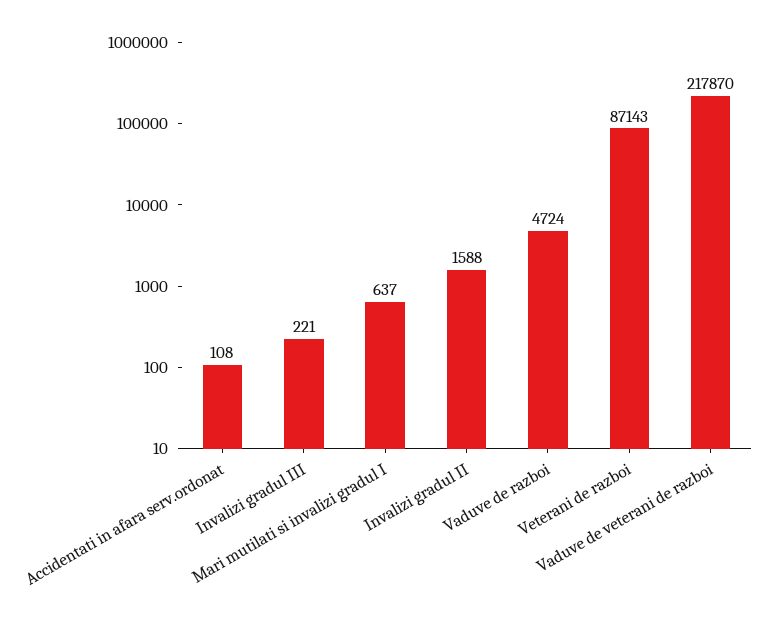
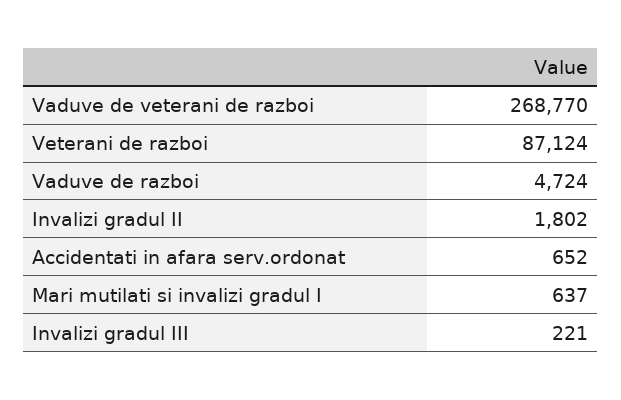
  {
-   "Accidentati in afara serv.ordonat": 108,
+   "Accidentati in afara serv.ordonat": 652,
    "Invalizi gradul III": 221,
    "Mari mutilati si invalizi gradul I": 637,
-   "Invalizi gradul II": 1588,
+   "Invalizi gradul II": 1802,
    "Vaduve de razboi": 4724,
-   "Veterani de razboi": 87143,
+   "Veterani de razboi": 87124,
-   "Vaduve de veterani de razboi": 217870
+   "Vaduve de veterani de razboi": 268770
  }

